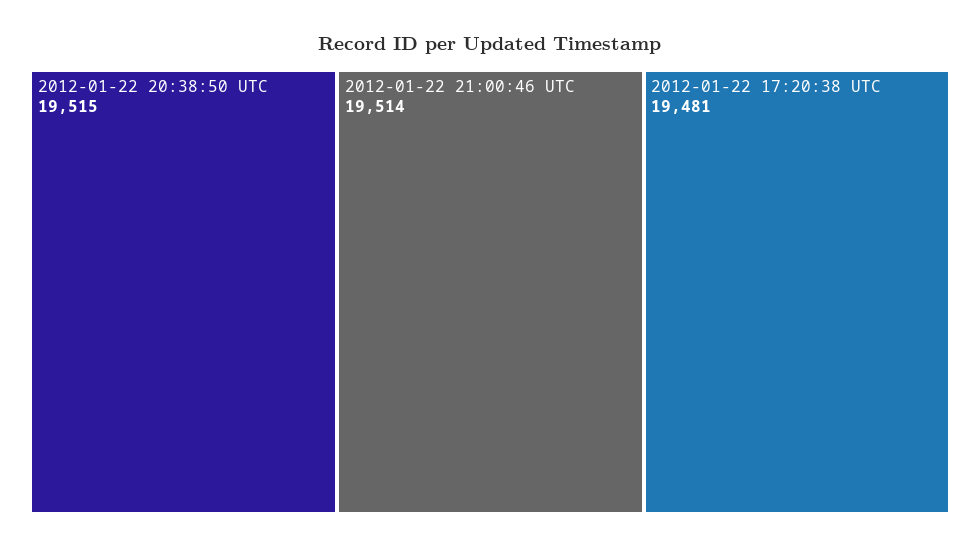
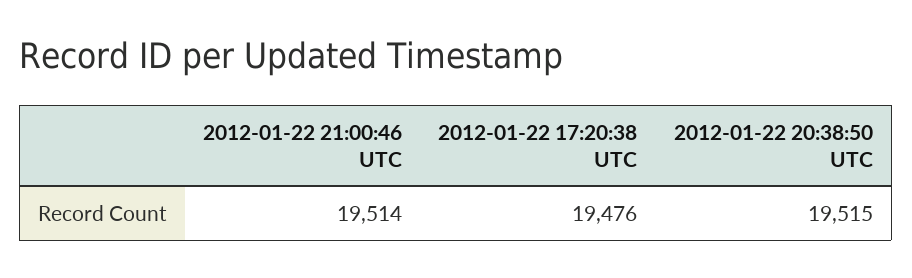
  {
    "2012-01-22 20:38:50 UTC": 19515,
    "2012-01-22 21:00:46 UTC": 19514,
-   "2012-01-22 17:20:38 UTC": 19481
+   "2012-01-22 17:20:38 UTC": 19476
  }

